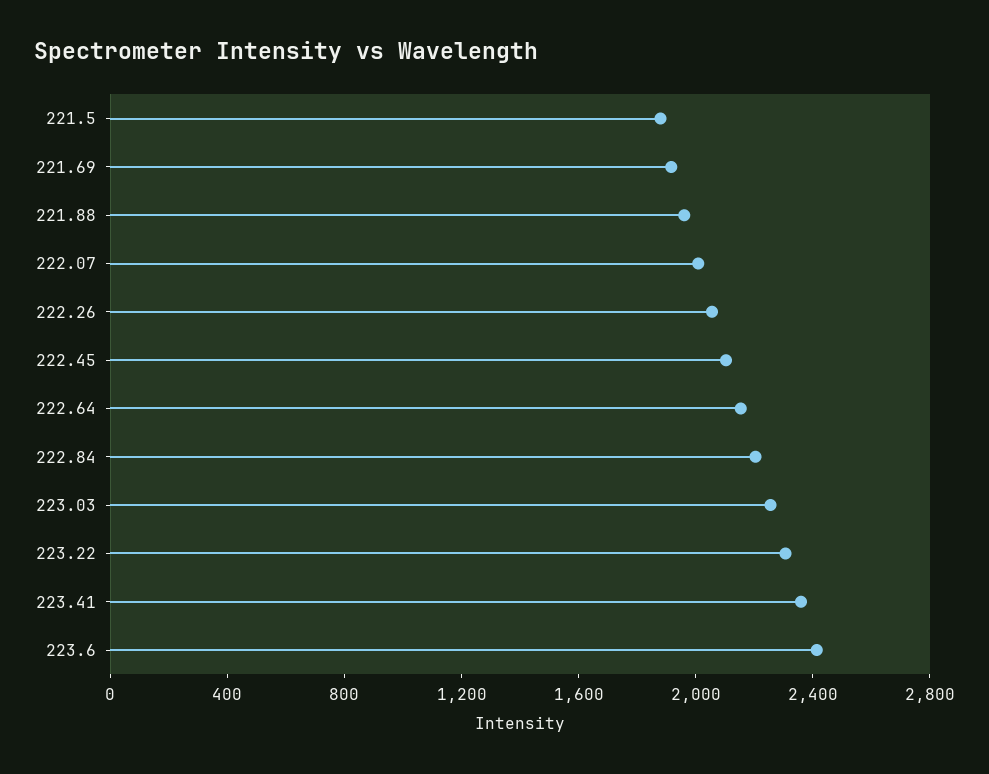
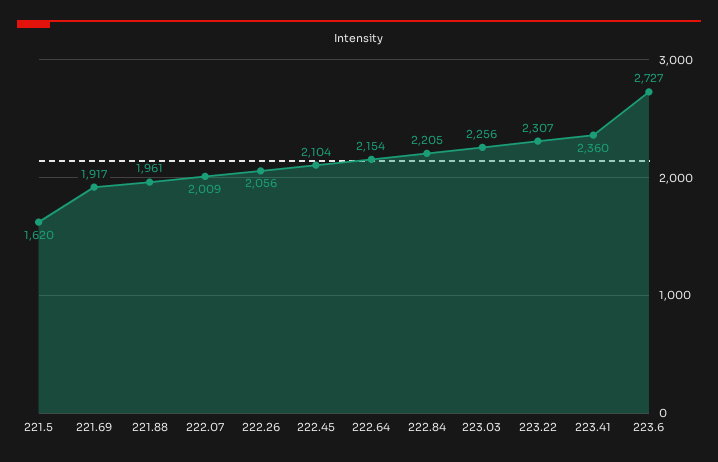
  {
-   "221.5": 1900,
+   "221.5": 1620,
    "221.69": 1917,
    "221.88": 1961,
    "222.07": 2009,
    "222.26": 2056,
    "222.45": 2104,
    "222.64": 2154,
    "222.84": 2205,
    "223.03": 2256,
    "223.22": 2307,
    "223.41": 2360,
-   "223.6": 2400
+   "223.6": 2727
  }

